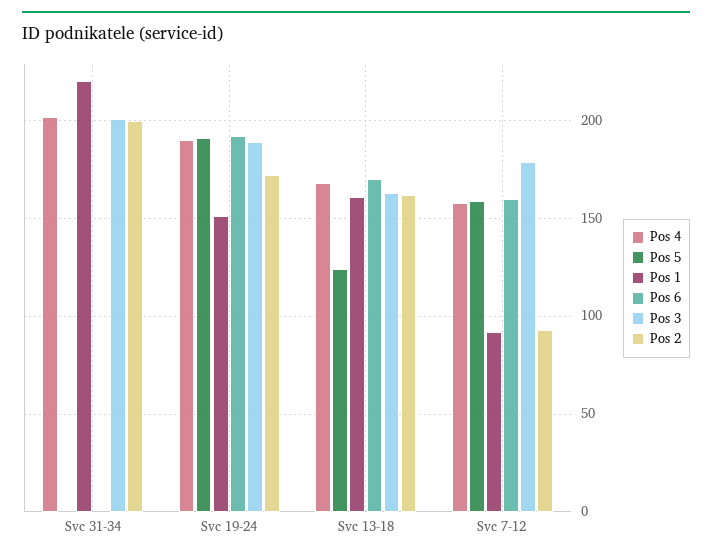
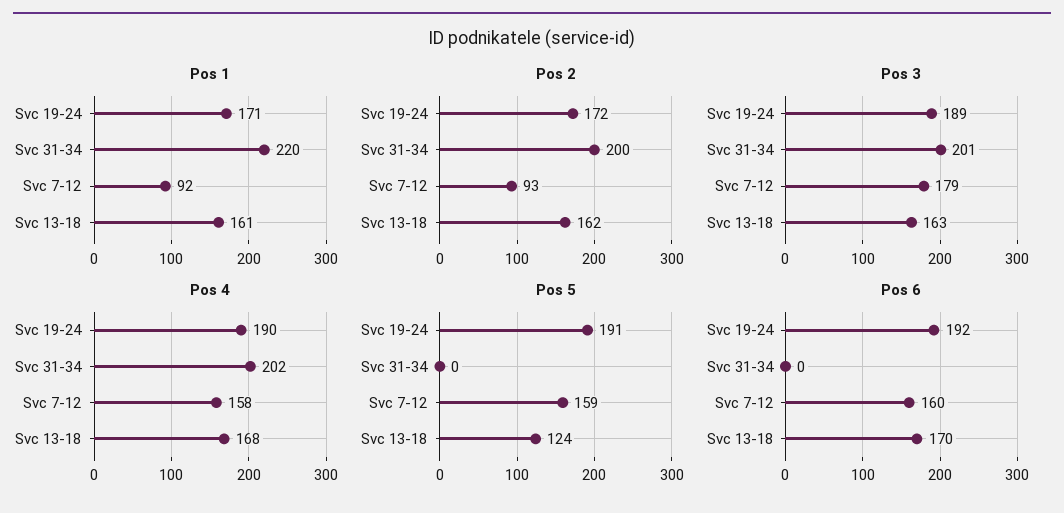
  {
    "Pos 4": {
      "Svc 31-34": 202,
      "Svc 19-24": 190,
      "Svc 13-18": 168,
      "Svc 7-12": 158
    },
    "Pos 5": {
      "Svc 31-34": 0,
      "Svc 19-24": 191,
      "Svc 13-18": 124,
      "Svc 7-12": 159
    },
    "Pos 1": {
      "Svc 31-34": 220,
-     "Svc 19-24": 150,
+     "Svc 19-24": 171,
      "Svc 13-18": 161,
      "Svc 7-12": 92
    },
    "Pos 6": {
      "Svc 31-34": 0,
      "Svc 19-24": 192,
      "Svc 13-18": 170,
      "Svc 7-12": 160
    },
    "Pos 3": {
      "Svc 31-34": 201,
      "Svc 19-24": 189,
      "Svc 13-18": 163,
      "Svc 7-12": 179
    },
    "Pos 2": {
      "Svc 31-34": 200,
      "Svc 19-24": 172,
      "Svc 13-18": 162,
      "Svc 7-12": 93
    }
  }

